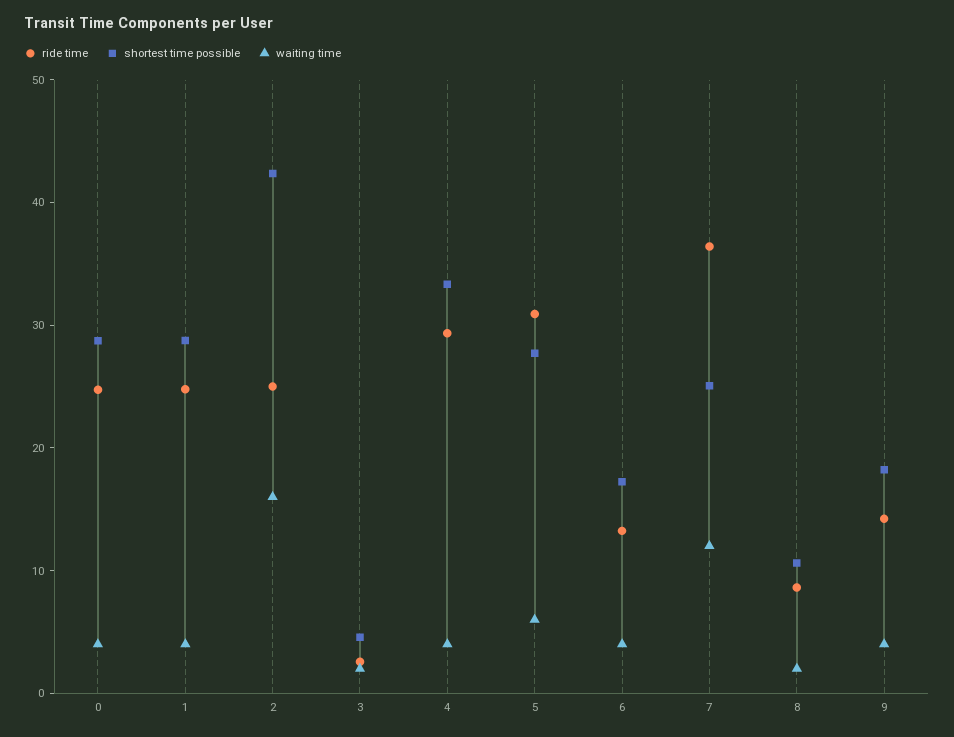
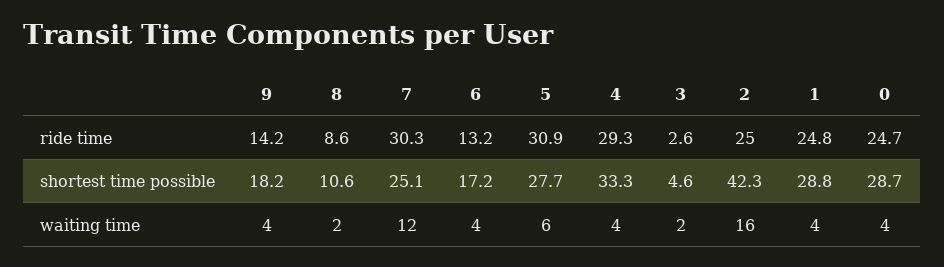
  {
    "ride time": {
      "0": 24.7,
      "1": 24.8,
      "2": 25,
      "3": 2.6,
      "4": 29.3,
      "5": 30.9,
      "6": 13.2,
-     "7": 36,
+     "7": 30.3,
      "8": 8.6,
      "9": 14.2
    },
    "shortest time possible": {
      "0": 28.7,
      "1": 28.8,
      "2": 42.3,
      "3": 4.6,
      "4": 33.3,
      "5": 27.7,
      "6": 17.2,
      "7": 25.1,
      "8": 10.6,
      "9": 18.2
    },
    "waiting time": {
      "0": 4,
      "1": 4,
      "2": 16,
      "3": 2,
      "4": 4,
      "5": 6,
      "6": 4,
      "7": 12,
      "8": 2,
      "9": 4
    }
  }

